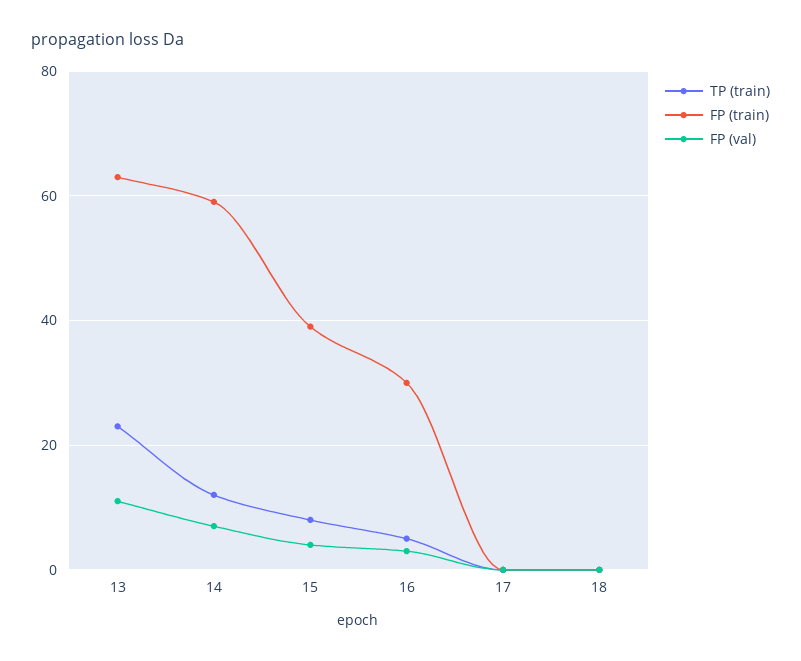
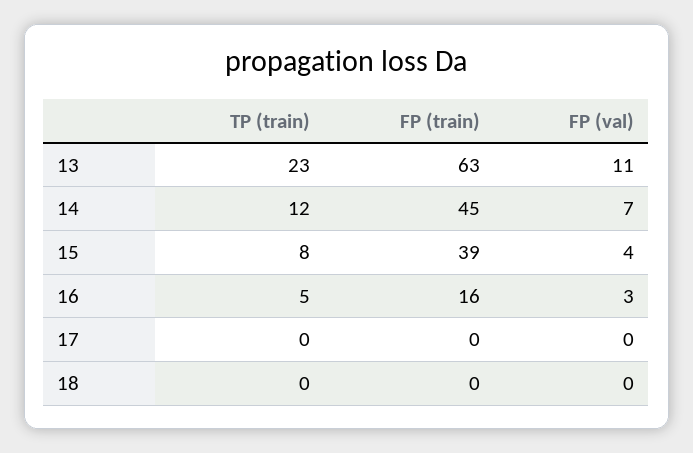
  {
    "TP (train)": {
      "13": 23,
      "14": 12,
      "15": 8,
      "16": 5,
      "17": 0,
      "18": 0
    },
    "FP (train)": {
      "13": 63,
-     "14": 60,
+     "14": 45,
      "15": 39,
-     "16": 30,
+     "16": 16,
      "17": 0,
      "18": 0
    },
    "FP (val)": {
      "13": 11,
      "14": 7,
      "15": 4,
      "16": 3,
      "17": 0,
      "18": 0
    }
  }

